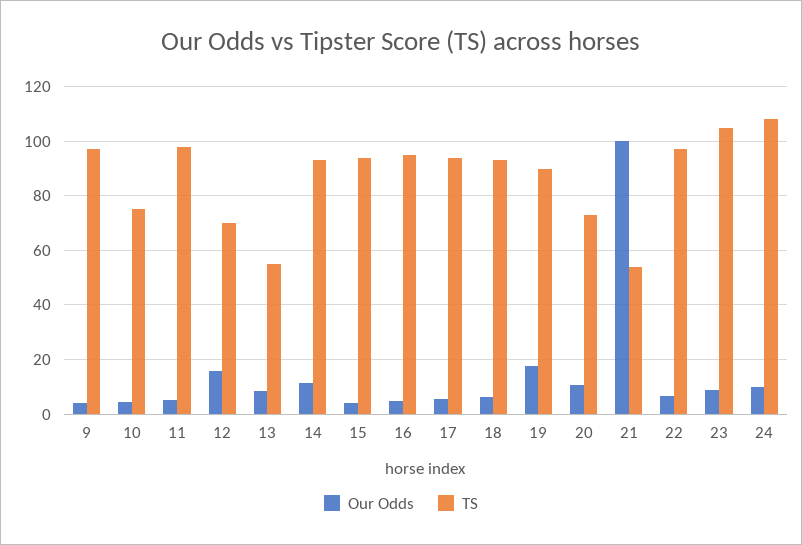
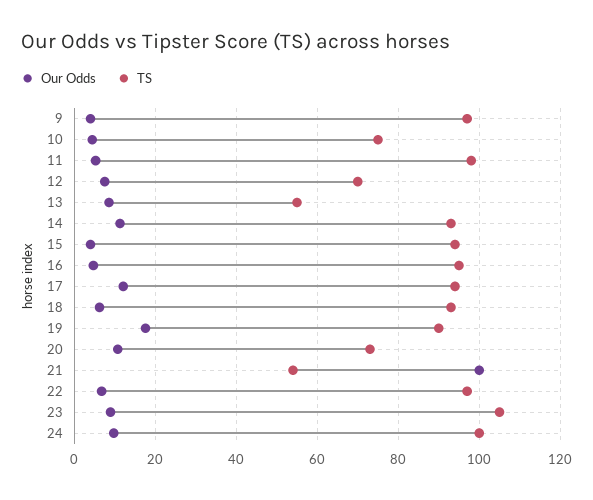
  {
    "Our Odds": {
      "9": 4,
      "10": 4,
      "11": 6,
-     "12": 15,
+     "12": 8,
      "13": 8,
      "14": 12,
      "15": 4,
      "16": 4,
-     "17": 5,
+     "17": 12,
      "18": 6,
      "19": 18,
      "20": 10,
      "21": 100,
      "22": 6,
      "23": 8,
      "24": 10
    },
    "TS": {
      "9": 98,
      "10": 76,
      "11": 98,
      "12": 70,
      "13": 56,
      "14": 94,
      "15": 94,
      "16": 96,
      "17": 94,
      "18": 94,
      "19": 90,
      "20": 74,
      "21": 54,
      "22": 98,
      "23": 106,
-     "24": 107.5
+     "24": 100
    }
  }

